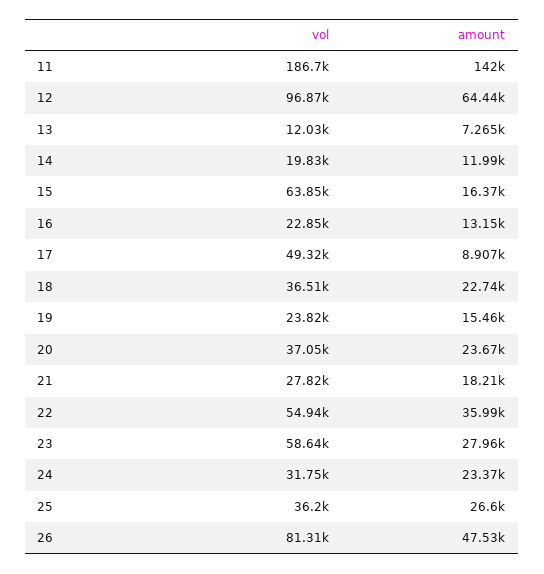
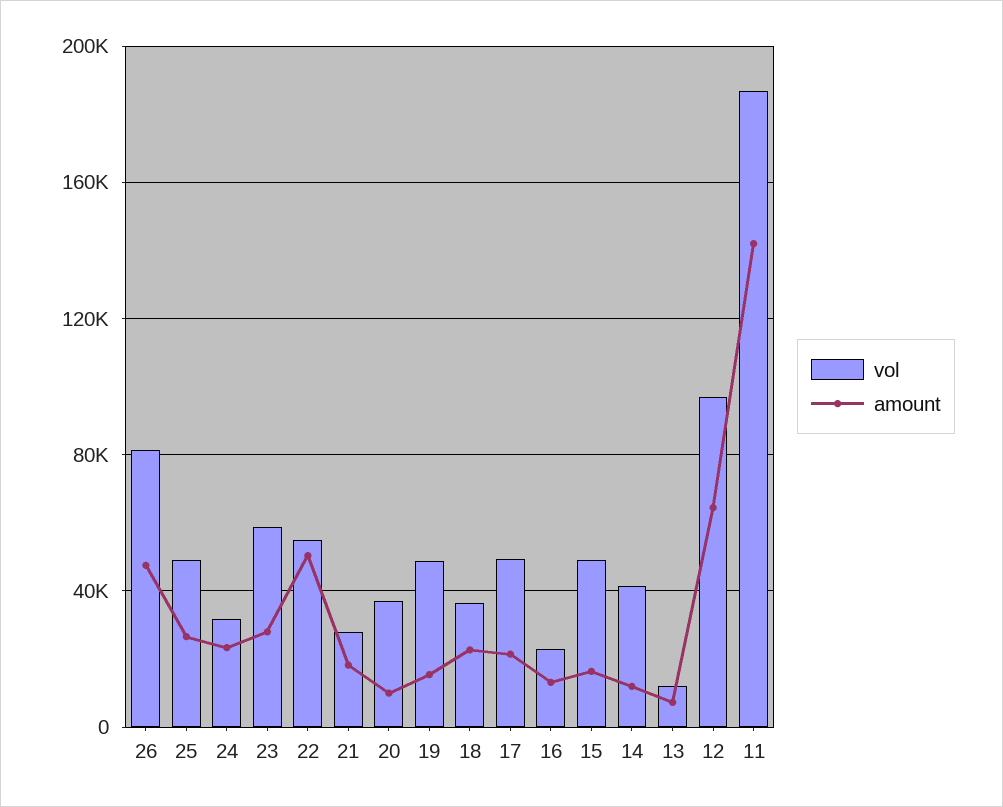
  {
    "vol": {
      "11": 186700,
      "12": 96870,
      "13": 12030,
-     "14": 19830,
+     "14": 40000,
-     "15": 63850,
+     "15": 50000,
      "16": 22850,
      "17": 49320,
      "18": 36510,
-     "19": 23820,
+     "19": 50000,
      "20": 37050,
      "21": 27820,
      "22": 54940,
      "23": 58640,
      "24": 31750,
-     "25": 36200,
+     "25": 50000,
      "26": 81310
    },
    "amount": {
      "11": 142000,
      "12": 64440,
      "13": 7265,
      "14": 11990,
      "15": 16370,
      "16": 13150,
-     "17": 8907,
+     "17": 20000,
      "18": 22740,
      "19": 15460,
-     "20": 23670,
+     "20": 10000,
      "21": 18210,
-     "22": 35990,
+     "22": 50000,
      "23": 27960,
      "24": 23370,
      "25": 26600,
      "26": 47530
    }
  }

